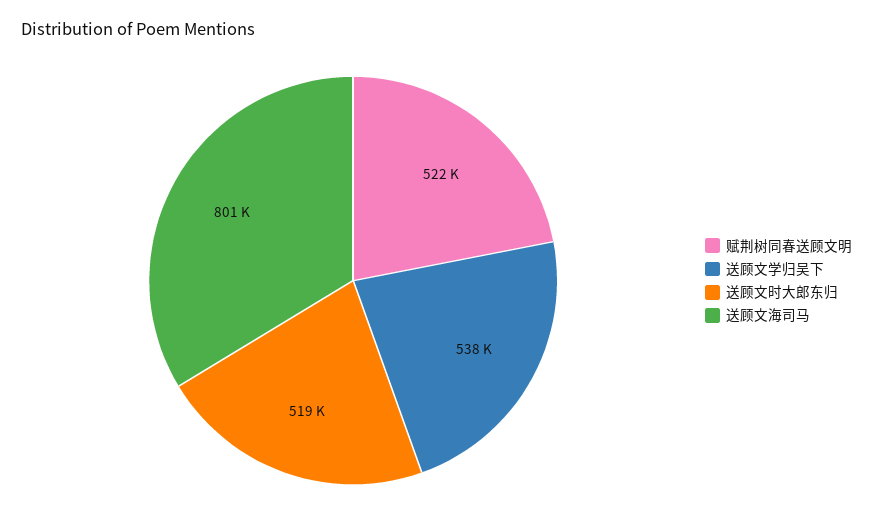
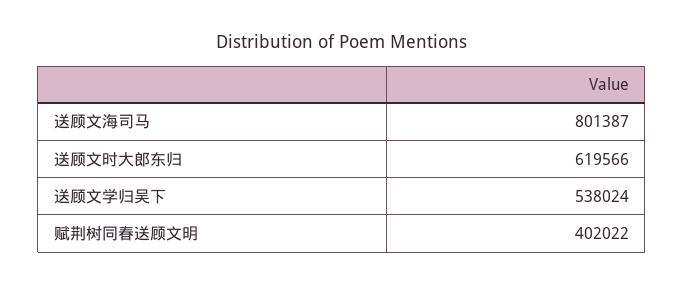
  {
-   "赋荆树同春送顾文明": 522000,
+   "赋荆树同春送顾文明": 402022,
    "送顾文学归吴下": 538024,
-   "送顾文时大郎东归": 519000,
+   "送顾文时大郎东归": 619566,
    "送顾文海司马": 801387
  }

